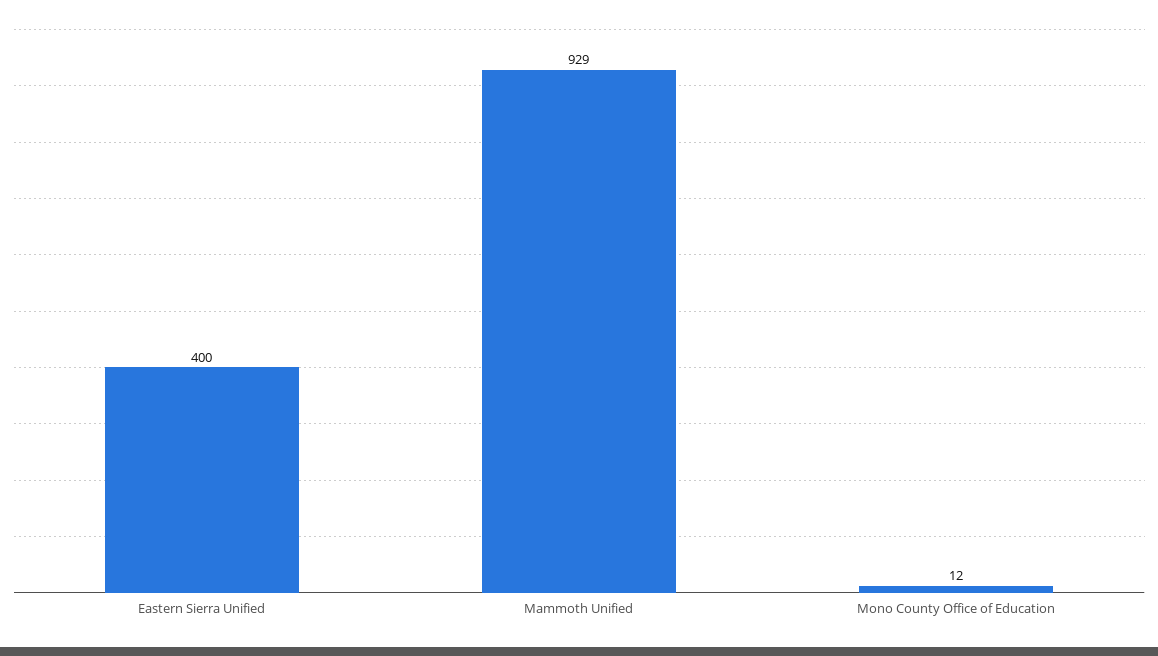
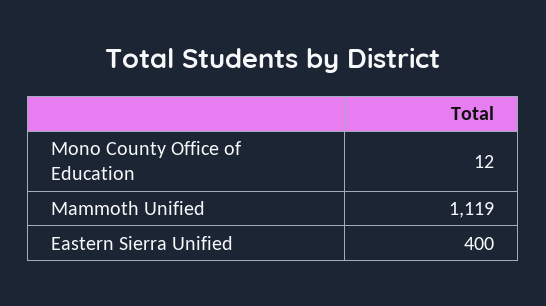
  {
    "Eastern Sierra Unified": 400,
-   "Mammoth Unified": 929,
+   "Mammoth Unified": 1119,
    "Mono County Office of Education": 12
  }

